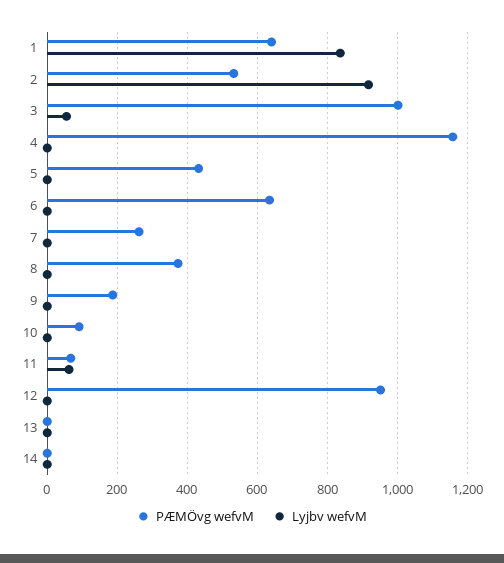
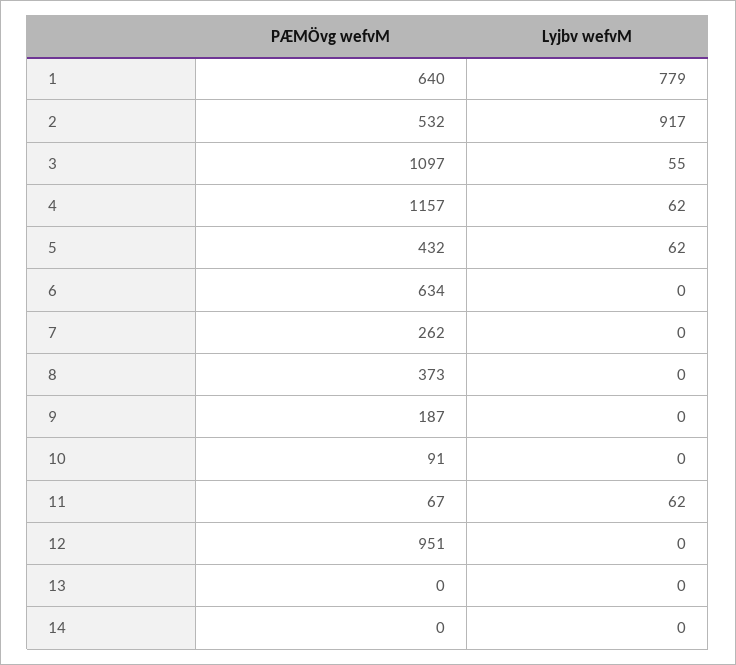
  {
    "PÆMÖvg wefvM": {
      "1": 640,
      "2": 532,
-     "3": 1000,
+     "3": 1097,
      "4": 1157,
      "5": 432,
      "6": 634,
      "7": 262,
      "8": 373,
      "9": 187,
      "10": 91,
      "11": 67,
      "12": 951,
      "13": 0,
      "14": 0
    },
    "Lyjbv wefvM": {
-     "1": 840,
+     "1": 779,
      "2": 917,
      "3": 55,
-     "4": 0,
+     "4": 62,
-     "5": 0,
+     "5": 62,
      "6": 0,
      "7": 0,
      "8": 0,
      "9": 0,
      "10": 0,
      "11": 62,
      "12": 0,
      "13": 0,
      "14": 0
    }
  }

